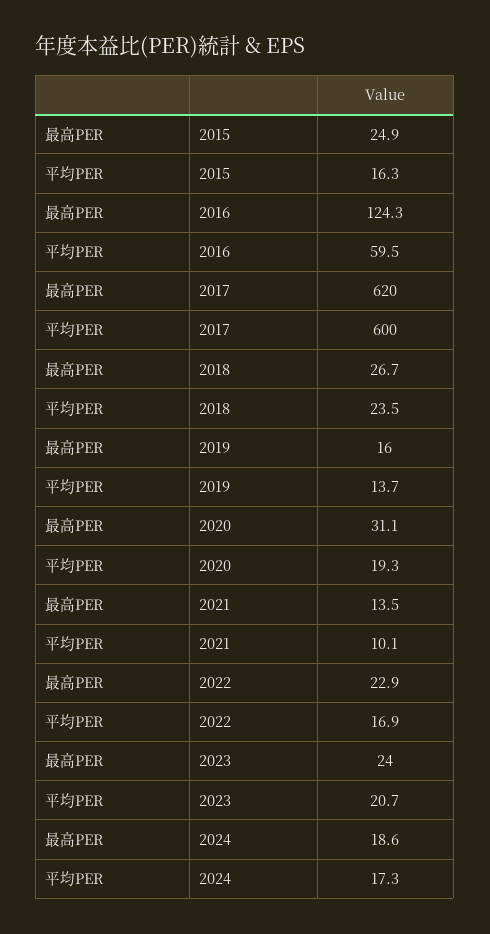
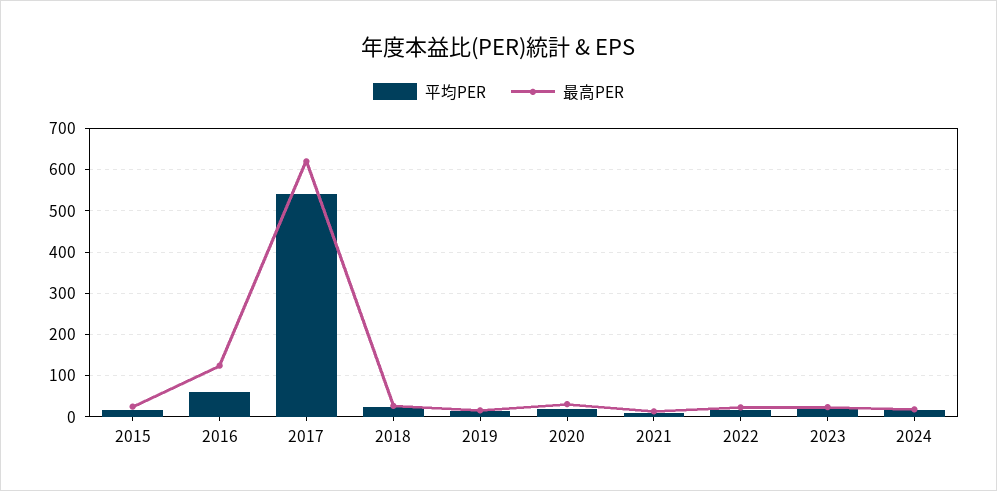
  {
    "最高PER": {
      "2015": 24.9,
      "2016": 124.3,
      "2017": 620,
      "2018": 26.7,
      "2019": 16,
      "2020": 31.1,
      "2021": 13.5,
      "2022": 22.9,
      "2023": 24,
      "2024": 18.6
    },
    "平均PER": {
      "2015": 16.3,
      "2016": 59.5,
-     "2017": 600,
+     "2017": 540,
      "2018": 23.5,
      "2019": 13.7,
      "2020": 19.3,
      "2021": 10.1,
      "2022": 16.9,
      "2023": 20.7,
      "2024": 17.3
    }
  }

